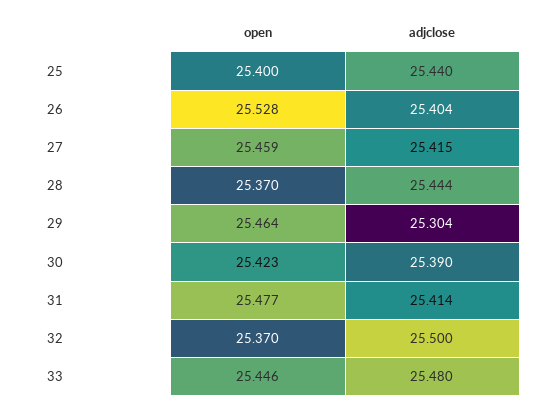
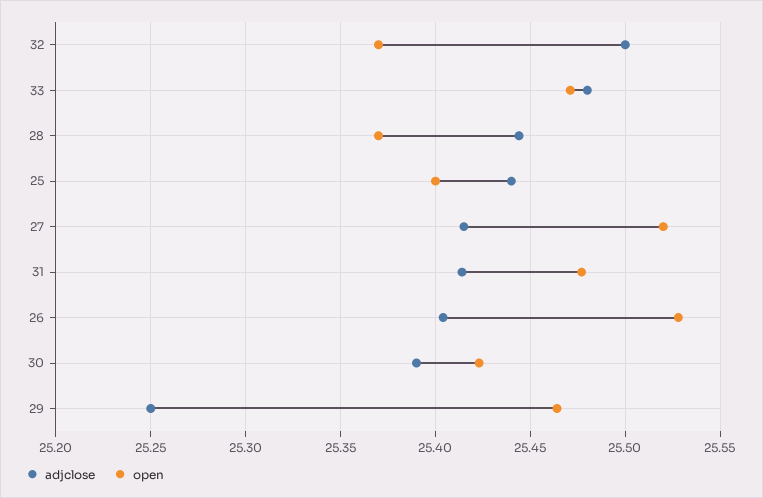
  {
    "open": {
      "25": 25.4,
      "26": 25.528,
-     "27": 25.459,
+     "27": 25.52,
      "28": 25.37,
      "29": 25.464,
      "30": 25.423,
      "31": 25.477,
      "32": 25.37,
-     "33": 25.446
+     "33": 25.47
    },
    "adjclose": {
      "25": 25.44,
      "26": 25.404,
      "27": 25.415,
      "28": 25.444,
-     "29": 25.304,
+     "29": 25.25,
      "30": 25.39,
      "31": 25.414,
      "32": 25.5,
      "33": 25.48
    }
  }

